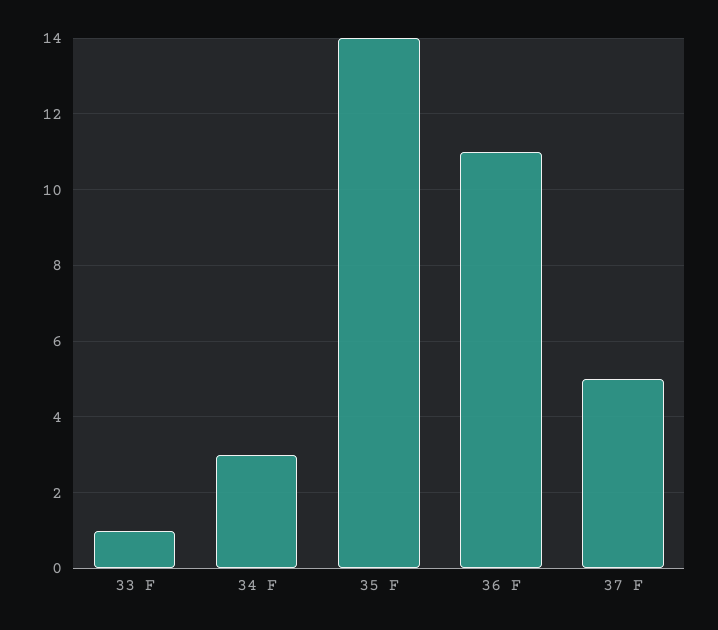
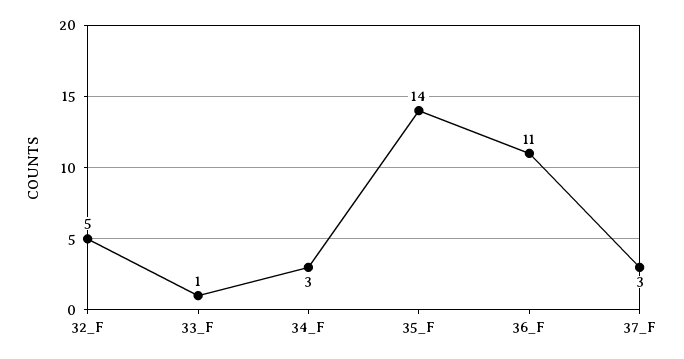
  {
    "33 F": 1,
    "34 F": 3,
    "35 F": 14,
    "36 F": 11,
-   "37 F": 5
+   "37 F": 3,
+   "32_F": 5
  }

